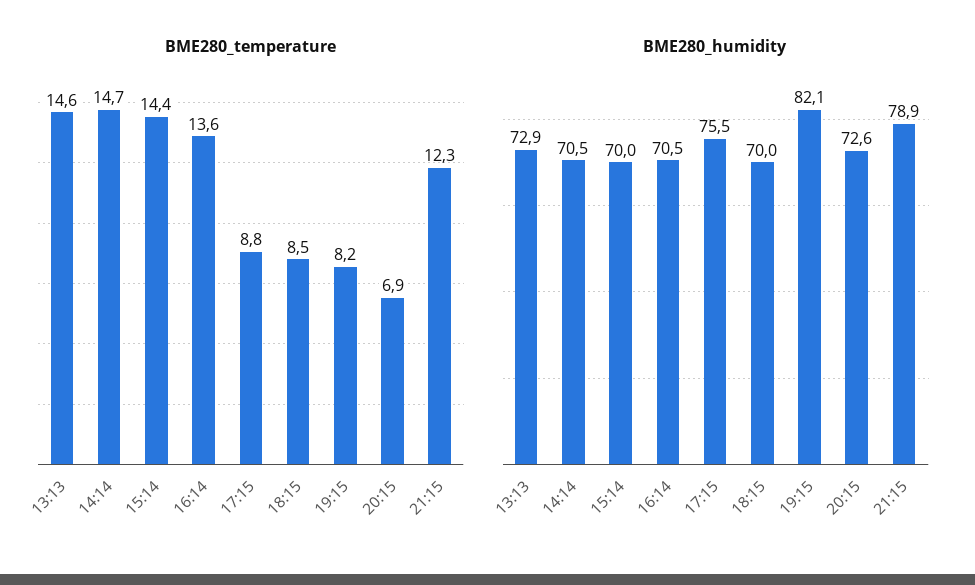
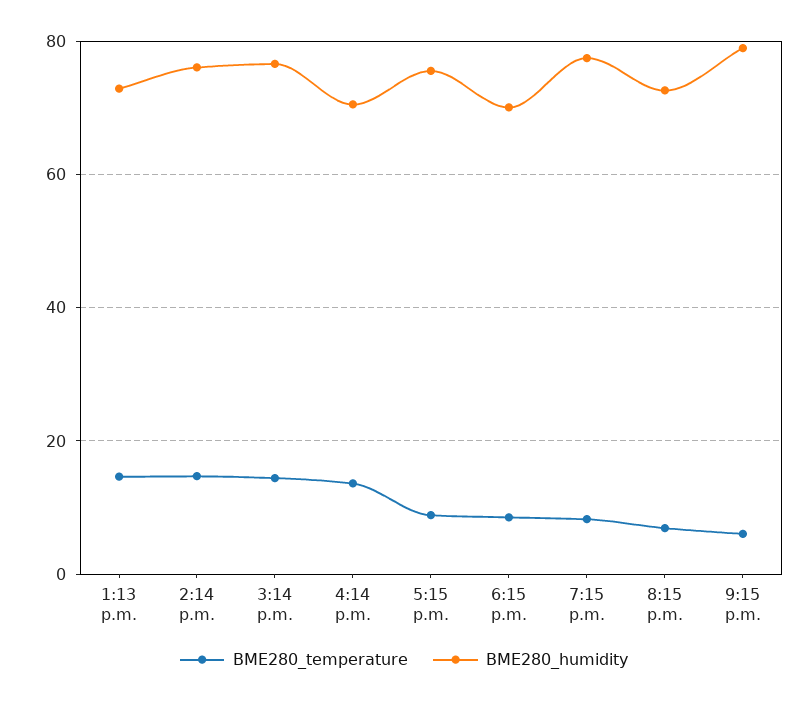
  {
    "BME280_temperature": {
      "13:13": 14.6,
      "14:14": 14.7,
      "15:14": 14.4,
      "16:14": 13.6,
      "17:15": 8.8,
      "18:15": 8.5,
      "19:15": 8.2,
      "20:15": 6.9,
-     "21:15": 12.3
+     "21:15": 6
    },
    "BME280_humidity": {
      "13:13": 72.9,
-     "14:14": 70.5,
+     "14:14": 76,
-     "15:14": 70,
+     "15:14": 76,
      "16:14": 70.5,
      "17:15": 75.5,
      "18:15": 70,
-     "19:15": 82.1,
+     "19:15": 78,
      "20:15": 72.6,
      "21:15": 78.9
    }
  }

